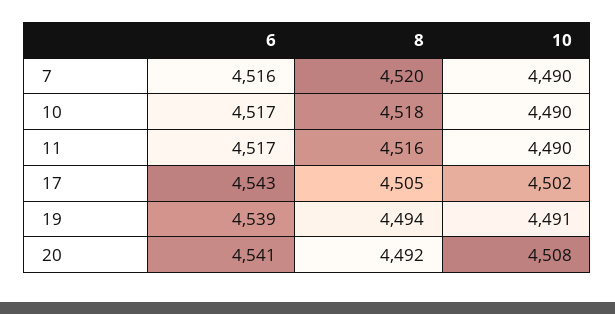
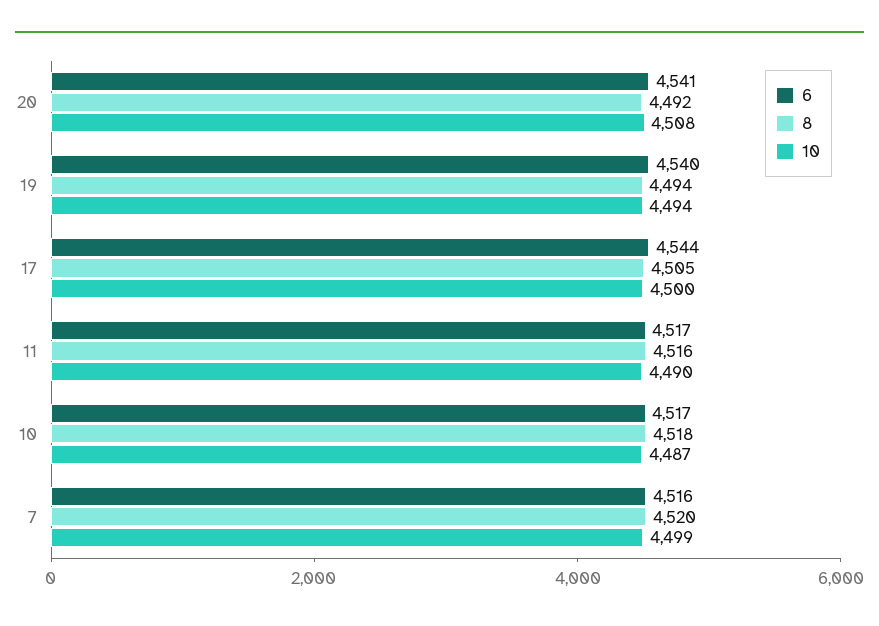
  {
    "6": {
      "7": 4516,
      "10": 4517,
      "11": 4517,
-     "17": 4543,
+     "17": 4544,
-     "19": 4539,
+     "19": 4540,
      "20": 4541
    },
    "8": {
      "7": 4520,
      "10": 4518,
      "11": 4516,
      "17": 4505,
      "19": 4494,
      "20": 4492
    },
    "10": {
-     "7": 4490,
+     "7": 4499,
-     "10": 4490,
+     "10": 4487,
      "11": 4490,
-     "17": 4502,
+     "17": 4500,
-     "19": 4491,
+     "19": 4494,
      "20": 4508
    }
  }

